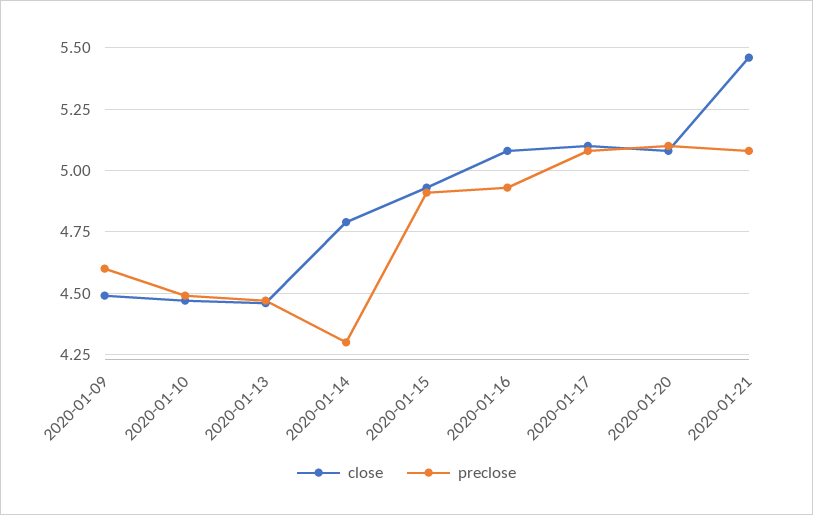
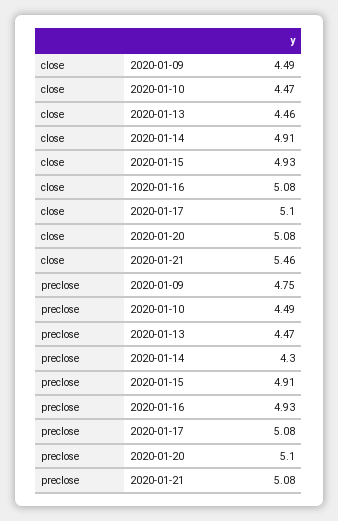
  {
    "close": {
      "2020-01-09": 4.49,
      "2020-01-10": 4.47,
      "2020-01-13": 4.46,
-     "2020-01-14": 4.8,
+     "2020-01-14": 4.91,
      "2020-01-15": 4.93,
      "2020-01-16": 5.08,
      "2020-01-17": 5.1,
      "2020-01-20": 5.08,
      "2020-01-21": 5.46
    },
    "preclose": {
-     "2020-01-09": 4.6,
+     "2020-01-09": 4.75,
      "2020-01-10": 4.49,
      "2020-01-13": 4.47,
      "2020-01-14": 4.3,
      "2020-01-15": 4.91,
      "2020-01-16": 4.93,
      "2020-01-17": 5.08,
      "2020-01-20": 5.1,
      "2020-01-21": 5.08
    }
  }

